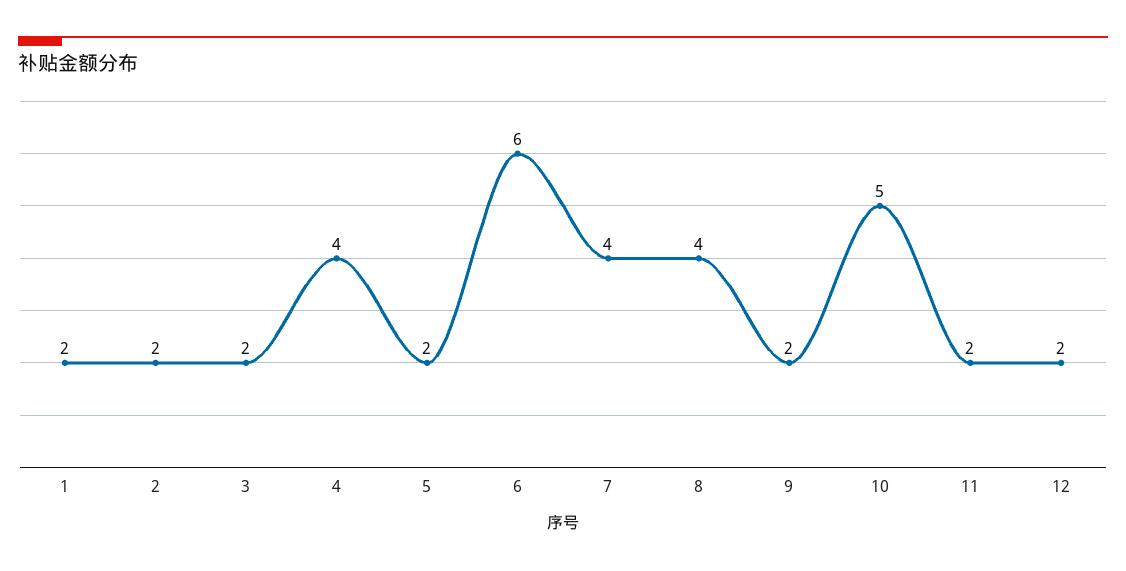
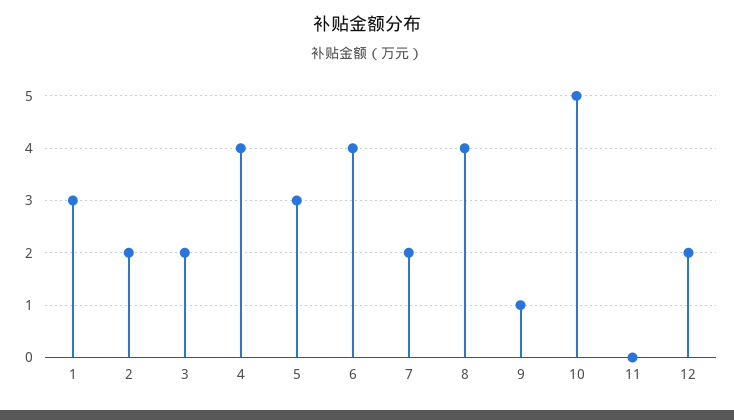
  {
-   "1": 2,
+   "1": 3,
    "2": 2,
    "3": 2,
    "4": 4,
-   "5": 2,
+   "5": 3,
-   "6": 6,
+   "6": 4,
-   "7": 4,
+   "7": 2,
    "8": 4,
-   "9": 2,
+   "9": 1,
    "10": 5,
-   "11": 2,
+   "11": 0,
    "12": 2
  }

